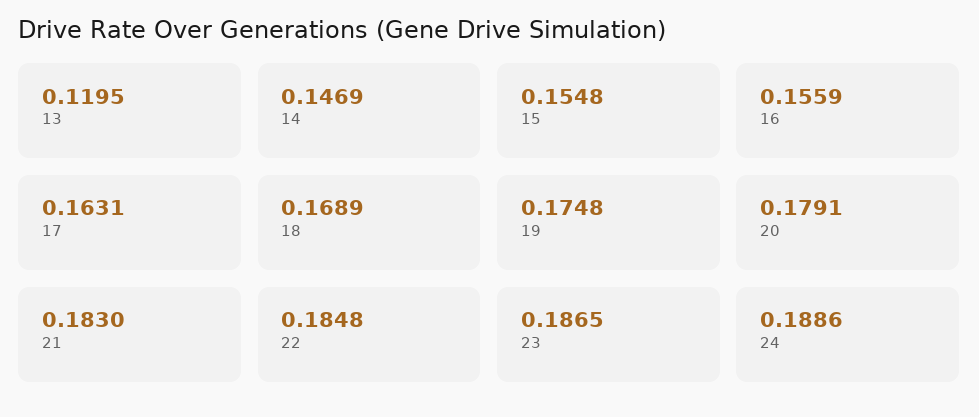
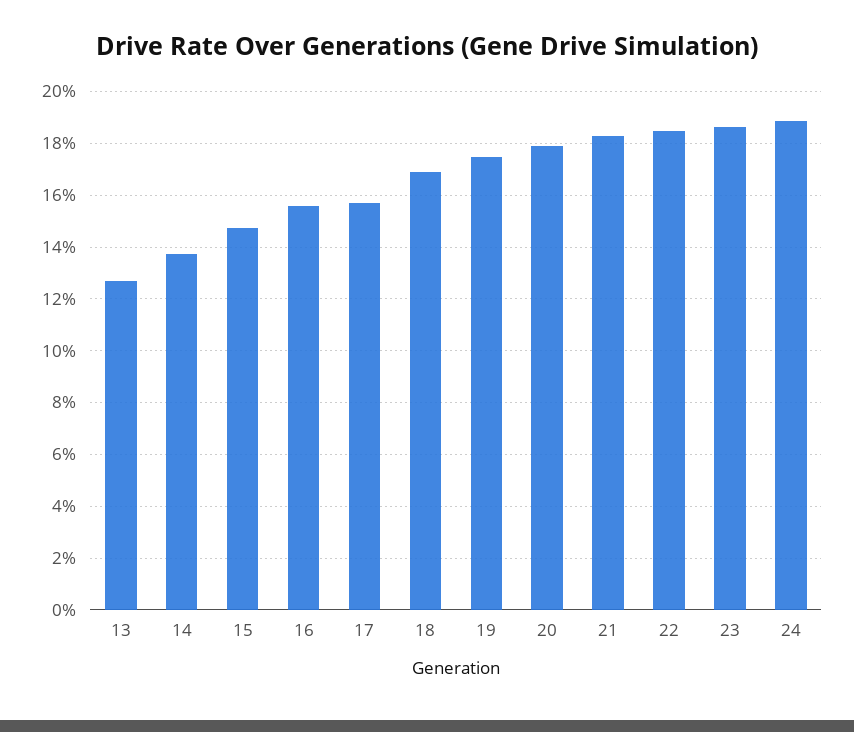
  {
-   "13": 0.1195,
+   "13": 0.1275,
-   "14": 0.1469,
+   "14": 0.1375,
-   "15": 0.1548,
+   "15": 0.1475,
    "16": 0.1559,
-   "17": 0.1631,
+   "17": 0.1575,
    "18": 0.1689,
    "19": 0.1748,
    "20": 0.1791,
    "21": 0.183,
    "22": 0.1848,
    "23": 0.1865,
    "24": 0.1886
  }

